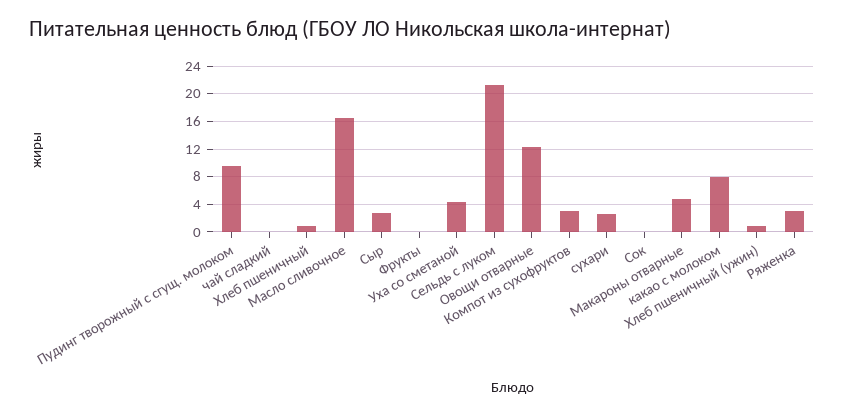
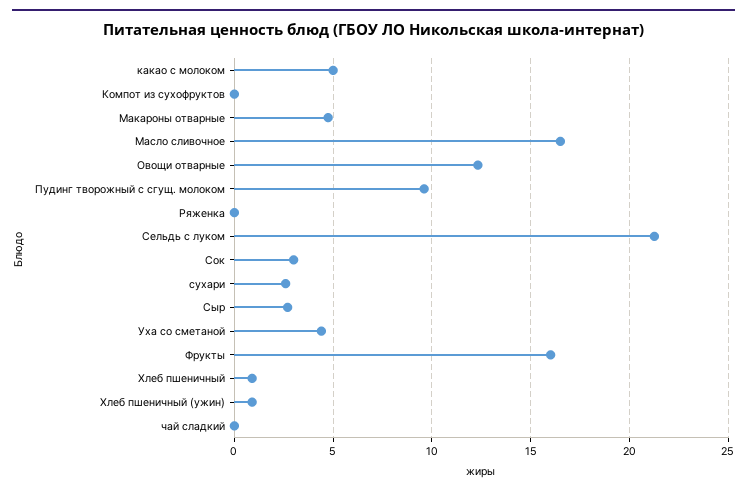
  {
    "Пудинг творожный с cгущ. молоком": 9.5,
    "чай сладкий": 0,
    "Хлеб пшеничный": 1,
    "Масло сливочное": 16.5,
    "Сыр": 2.5,
-   "Фрукты": 0,
+   "Фрукты": 16,
    "Уха со сметаной": 4.5,
    "Сельдь с луком": 21.5,
    "Овощи отварные": 12.5,
-   "Компот из сухофруктов": 3,
+   "Компот из сухофруктов": 0,
    "сухари": 2.5,
-   "Сок": 0,
+   "Сок": 3,
    "Макароны отварные": 5,
-   "какао с молоком": 8,
+   "какао с молоком": 5,
    "Хлеб пшеничный (ужин)": 1,
-   "Ряженка": 3
+   "Ряженка": 0
  }

